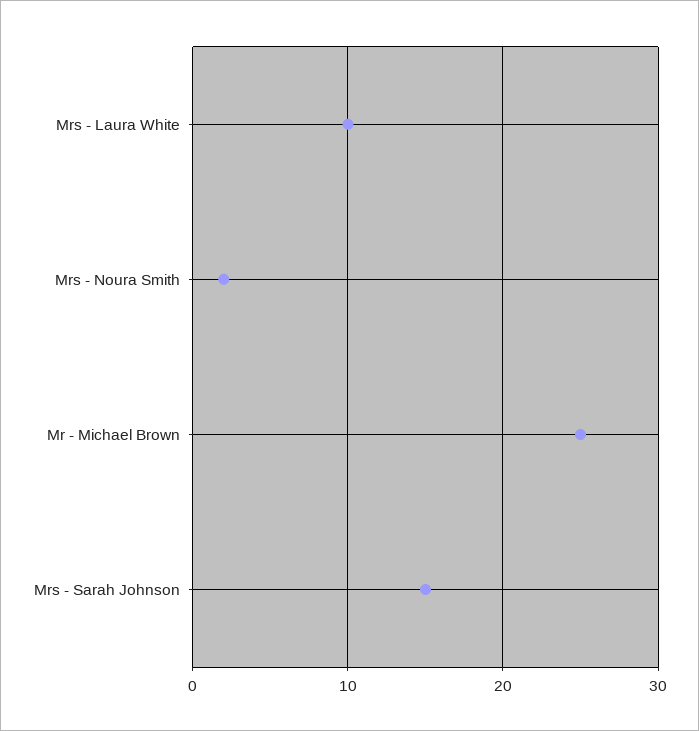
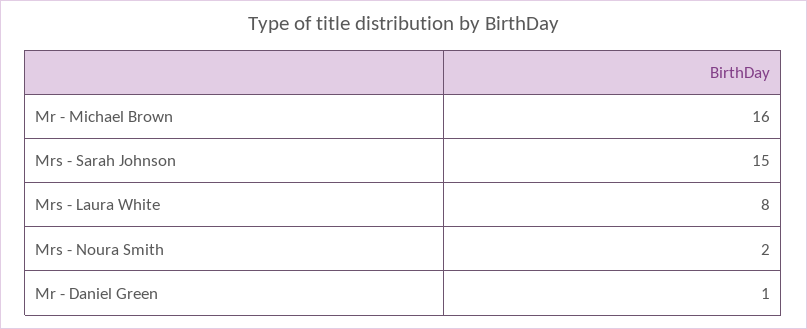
  {
-   "Mrs - Laura White": 10,
+   "Mrs - Laura White": 8,
    "Mrs - Noura Smith": 2,
-   "Mr - Michael Brown": 25,
+   "Mr - Michael Brown": 16,
-   "Mrs - Sarah Johnson": 15
+   "Mrs - Sarah Johnson": 15,
+   "Mr - Daniel Green": 1
  }

